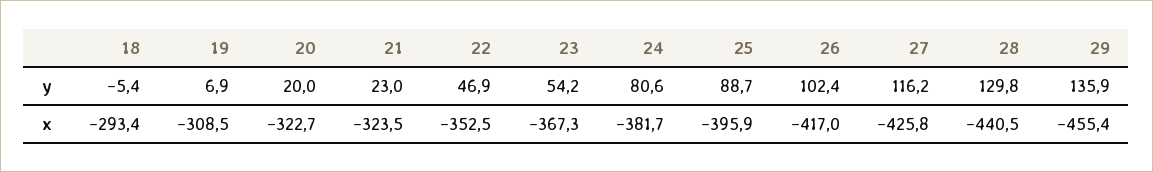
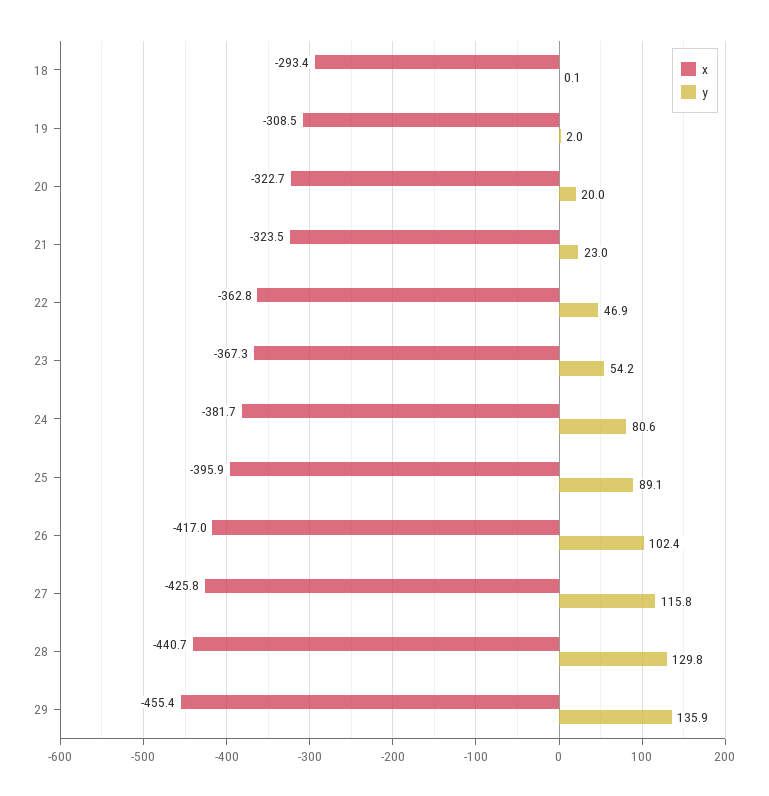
  {
    "y": {
-     "18": -5.4,
+     "18": 0.1,
-     "19": 6.9,
+     "19": 2,
      "20": 20,
      "21": 23,
      "22": 46.9,
      "23": 54.2,
      "24": 80.6,
-     "25": 88.7,
+     "25": 89.1,
      "26": 102.4,
-     "27": 116.2,
+     "27": 115.8,
      "28": 129.8,
      "29": 135.9
    },
    "x": {
      "18": -293.4,
      "19": -308.5,
      "20": -322.7,
      "21": -323.5,
-     "22": -352.5,
+     "22": -362.8,
      "23": -367.3,
      "24": -381.7,
      "25": -395.9,
      "26": -417,
      "27": -425.8,
-     "28": -440.5,
+     "28": -440.7,
      "29": -455.4
    }
  }

